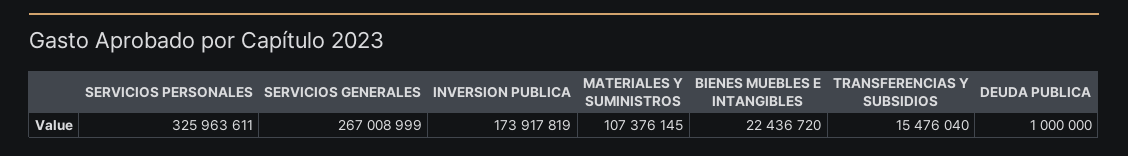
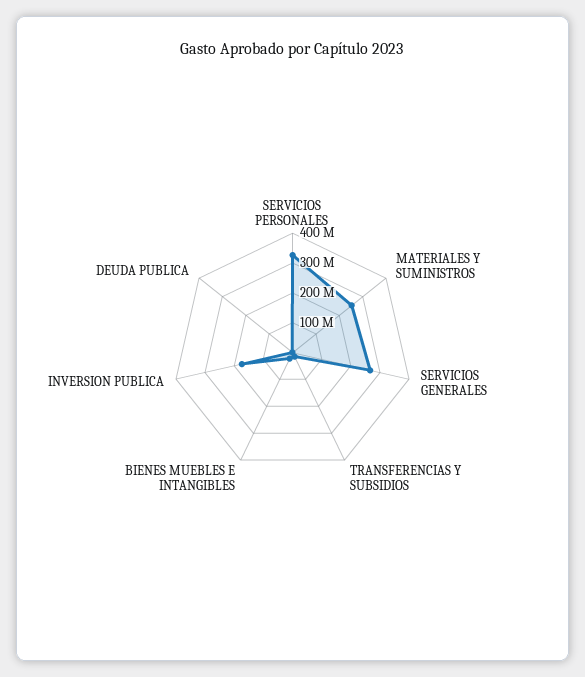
  {
    "SERVICIOS PERSONALES": 325963611,
    "SERVICIOS GENERALES": 267008999,
    "INVERSION PUBLICA": 173917819,
-   "MATERIALES Y SUMINISTROS": 107376145,
+   "MATERIALES Y SUMINISTROS": 250000000,
    "BIENES MUEBLES E INTANGIBLES": 22436720,
    "TRANSFERENCIAS Y SUBSIDIOS": 15476040,
    "DEUDA PUBLICA": 1000000
  }

